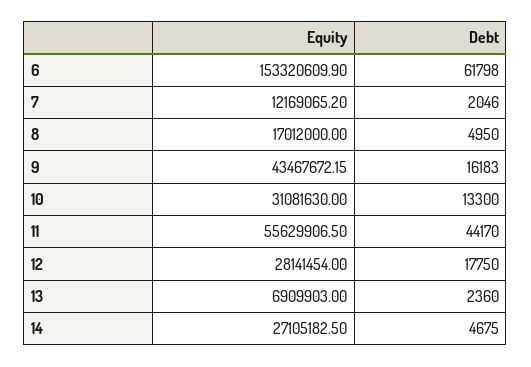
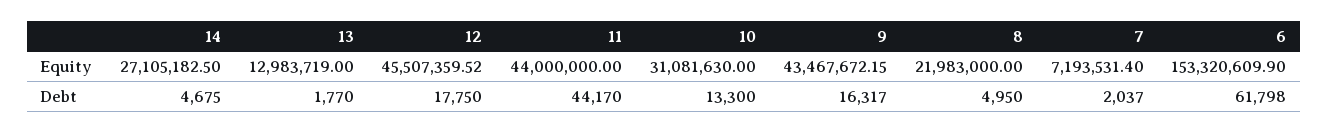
  {
    "Equity": {
      "6": 153320609.9,
-     "7": 12169065.2,
+     "7": 7193531.4,
-     "8": 17012000,
+     "8": 21983000,
      "9": 43467672.15,
      "10": 31081630,
-     "11": 55629906.5,
+     "11": 44000000,
-     "12": 28141454,
+     "12": 45507359.52,
-     "13": 6909903,
+     "13": 12983719,
      "14": 27105182.5
    },
    "Debt": {
      "6": 61798,
-     "7": 2046,
+     "7": 2037,
      "8": 4950,
-     "9": 16183,
+     "9": 16317,
      "10": 13300,
      "11": 44170,
      "12": 17750,
-     "13": 2360,
+     "13": 1770,
      "14": 4675
    }
  }

